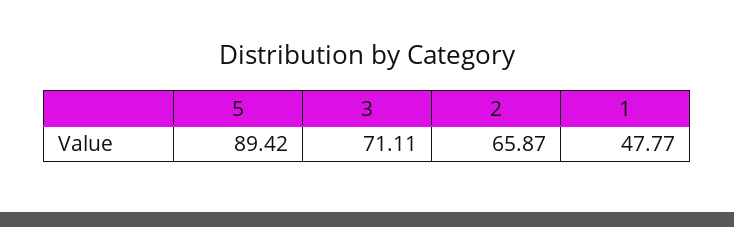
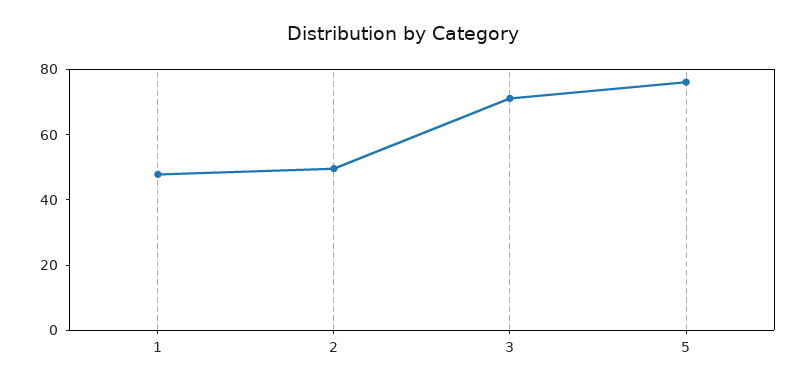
  {
-   "5": 89.42,
+   "5": 75,
    "3": 71.11,
-   "2": 65.87,
+   "2": 50,
    "1": 47.77
  }

